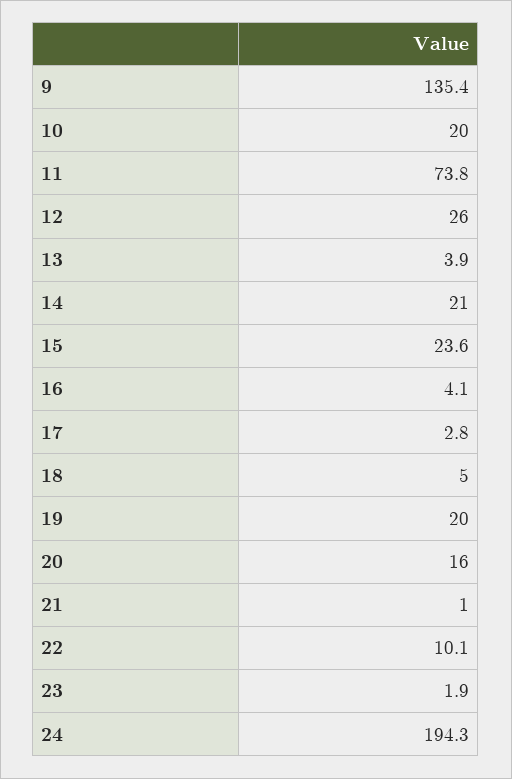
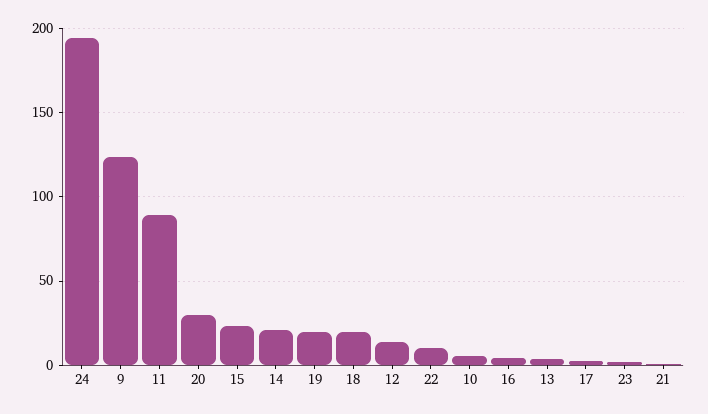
  {
-   "9": 135.4,
+   "9": 125,
-   "10": 20,
+   "10": 5,
-   "11": 73.8,
+   "11": 90,
-   "12": 26,
+   "12": 15,
    "13": 3.9,
    "14": 21,
    "15": 23.6,
    "16": 4.1,
    "17": 2.8,
-   "18": 5,
+   "18": 20,
    "19": 20,
-   "20": 16,
+   "20": 30,
    "21": 1,
    "22": 10.1,
    "23": 1.9,
    "24": 194.3
  }

